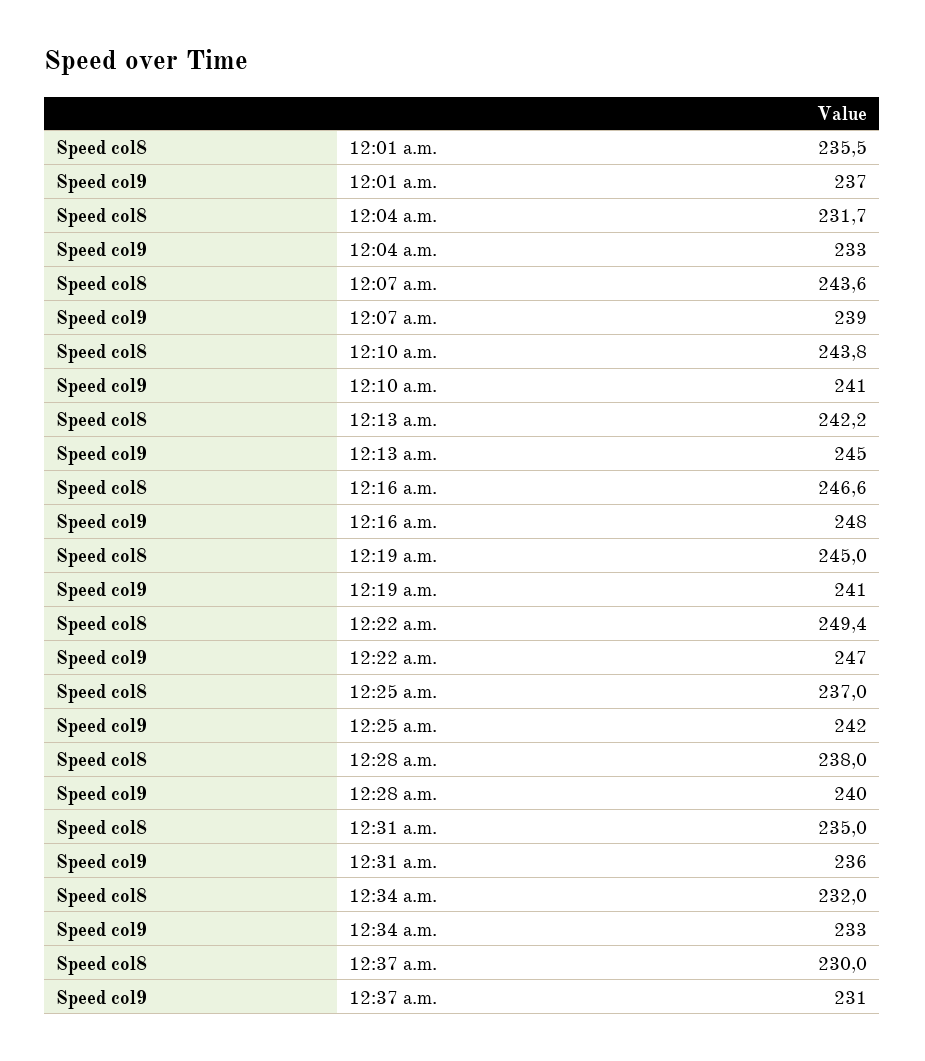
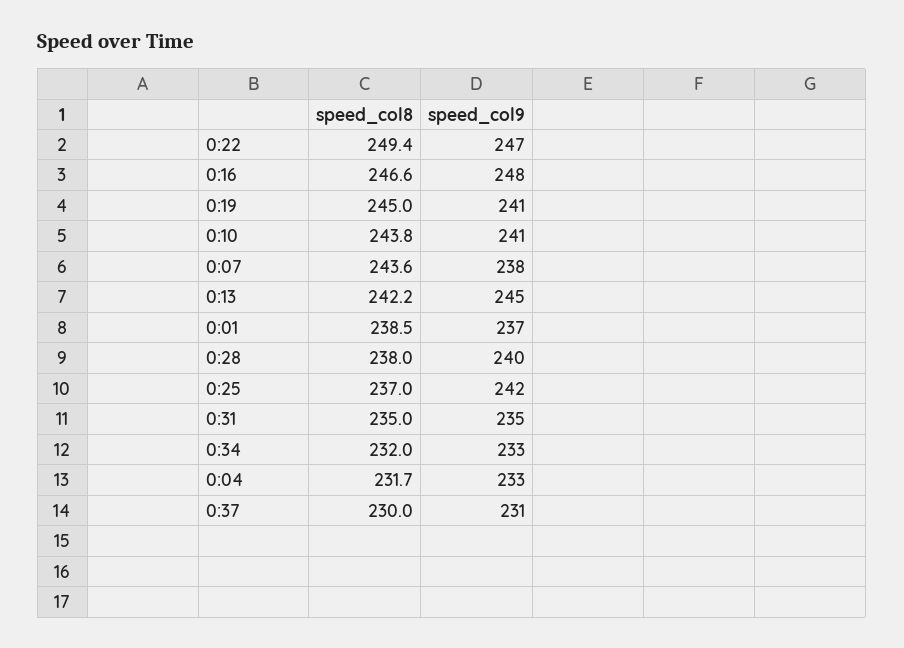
  {
    "Speed col8": {
-     "12:01 a.m.": 235.5,
+     "12:01 a.m.": 238.5,
      "12:04 a.m.": 231.7,
      "12:07 a.m.": 243.6,
      "12:10 a.m.": 243.8,
      "12:13 a.m.": 242.2,
      "12:16 a.m.": 246.6,
      "12:19 a.m.": 245,
      "12:22 a.m.": 249.4,
      "12:25 a.m.": 237,
      "12:28 a.m.": 238,
      "12:31 a.m.": 235,
      "12:34 a.m.": 232,
      "12:37 a.m.": 230
    },
    "Speed col9": {
      "12:01 a.m.": 237,
      "12:04 a.m.": 233,
-     "12:07 a.m.": 239,
+     "12:07 a.m.": 238,
      "12:10 a.m.": 241,
      "12:13 a.m.": 245,
      "12:16 a.m.": 248,
      "12:19 a.m.": 241,
      "12:22 a.m.": 247,
      "12:25 a.m.": 242,
      "12:28 a.m.": 240,
-     "12:31 a.m.": 236,
+     "12:31 a.m.": 235,
      "12:34 a.m.": 233,
      "12:37 a.m.": 231
    }
  }

